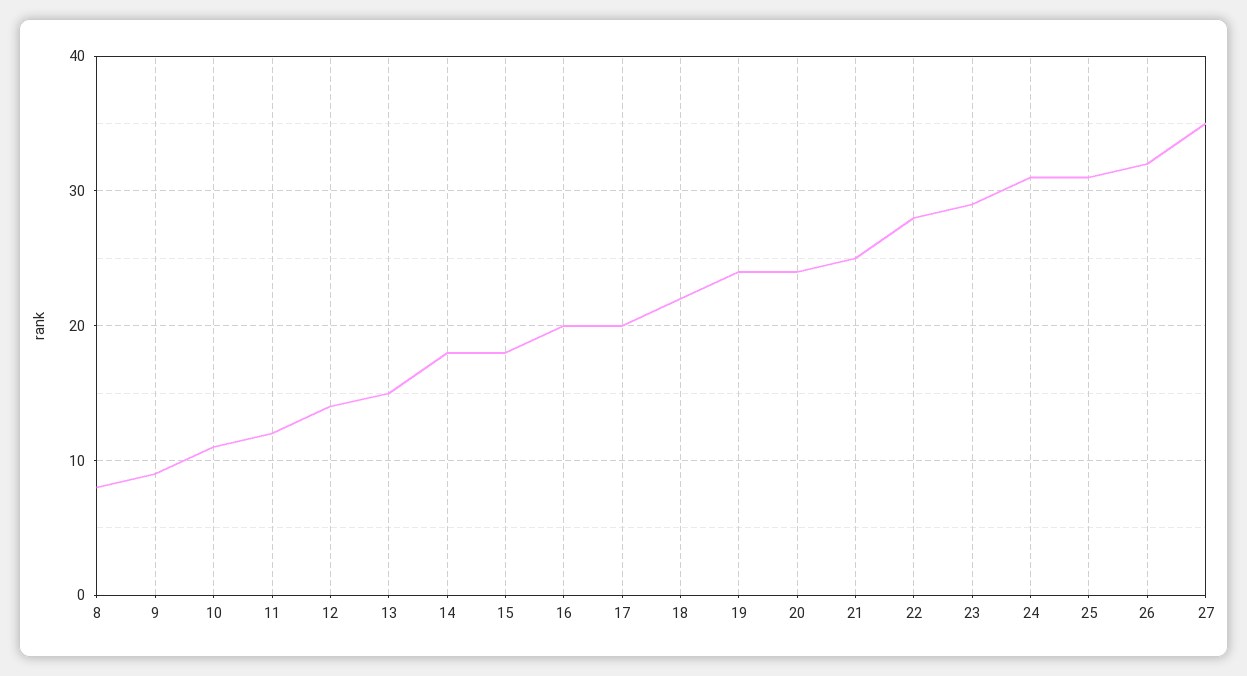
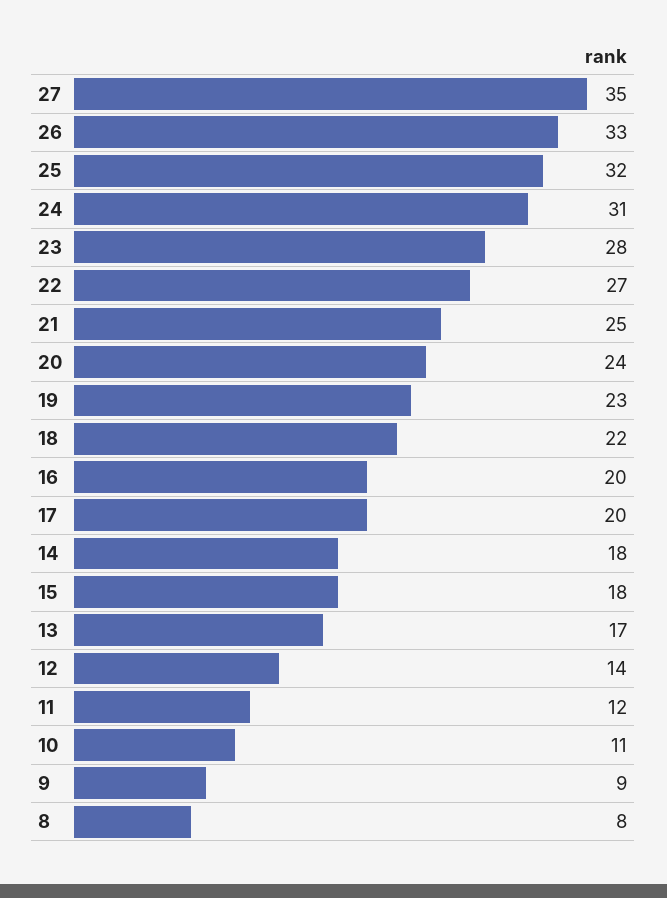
  {
    "8": 8,
    "9": 9,
    "10": 11,
    "11": 12,
    "12": 14,
-   "13": 15,
+   "13": 17,
    "14": 18,
    "15": 18,
    "16": 20,
    "17": 20,
    "18": 22,
-   "19": 24,
+   "19": 23,
    "20": 24,
    "21": 25,
-   "22": 28,
+   "22": 27,
-   "23": 29,
+   "23": 28,
    "24": 31,
-   "25": 31,
+   "25": 32,
-   "26": 32,
+   "26": 33,
    "27": 35
  }

